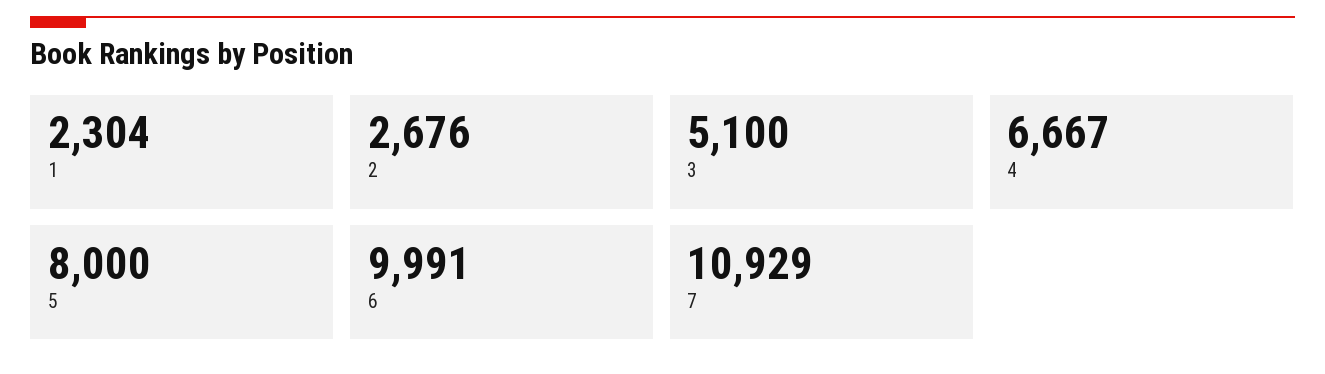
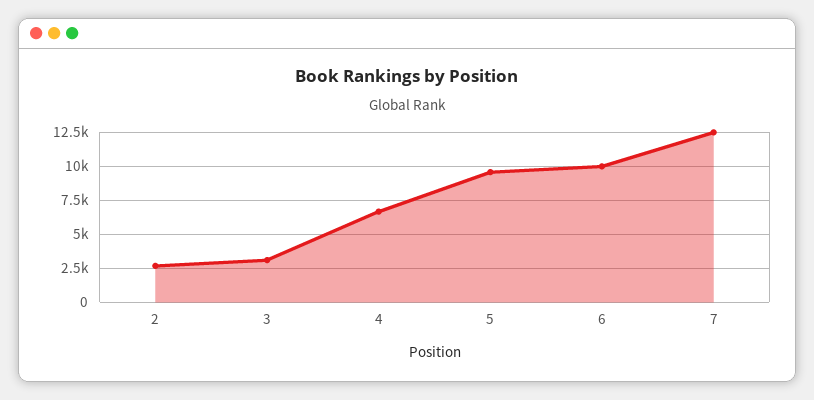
  {
-   "1": 2304,
    "2": 2676,
-   "3": 5100,
+   "3": 3000,
    "4": 6667,
-   "5": 8000,
+   "5": 9500,
    "6": 9991,
-   "7": 10929
+   "7": 12500
  }

